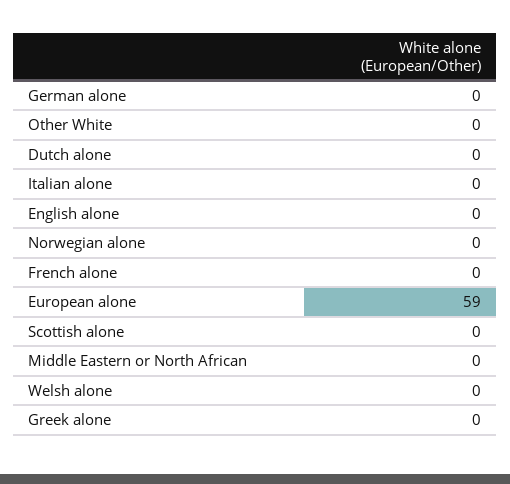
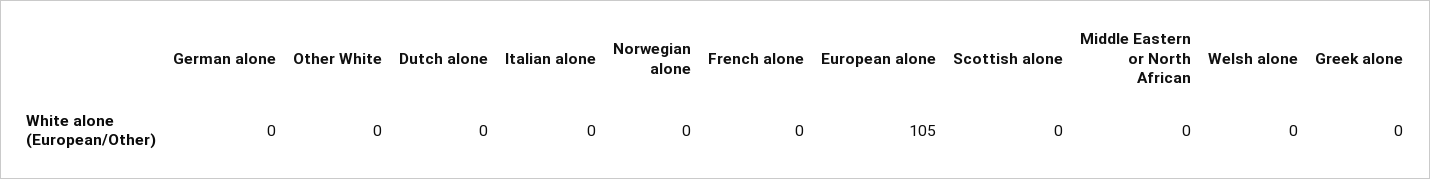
  {
    "German alone": 0,
    "Other White": 0,
    "Dutch alone": 0,
    "Italian alone": 0,
-   "English alone": 0,
    "Norwegian alone": 0,
    "French alone": 0,
-   "European alone": 59,
+   "European alone": 105,
    "Scottish alone": 0,
    "Middle Eastern or North African": 0,
    "Welsh alone": 0,
    "Greek alone": 0
  }

